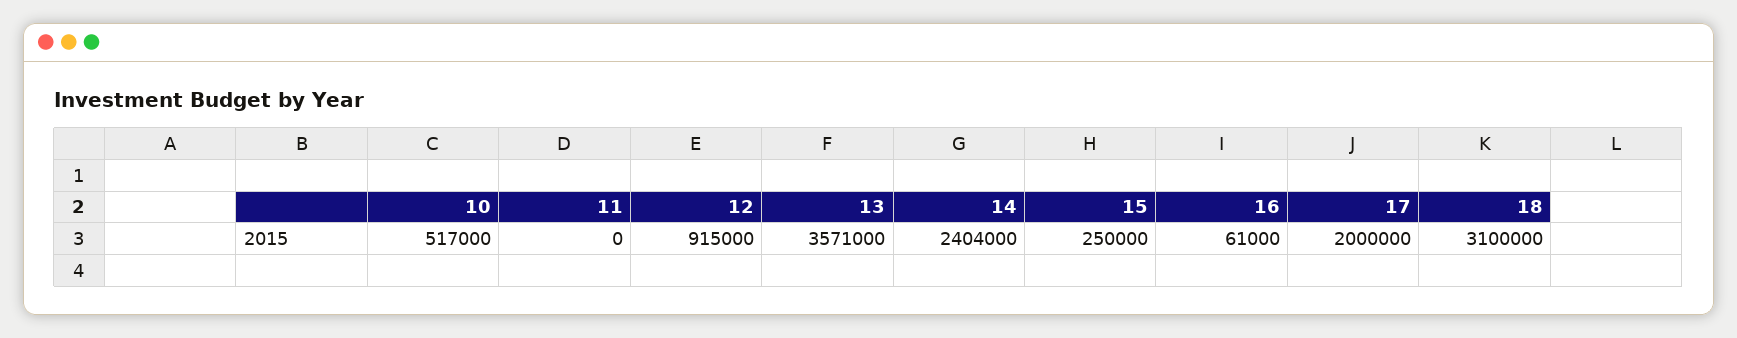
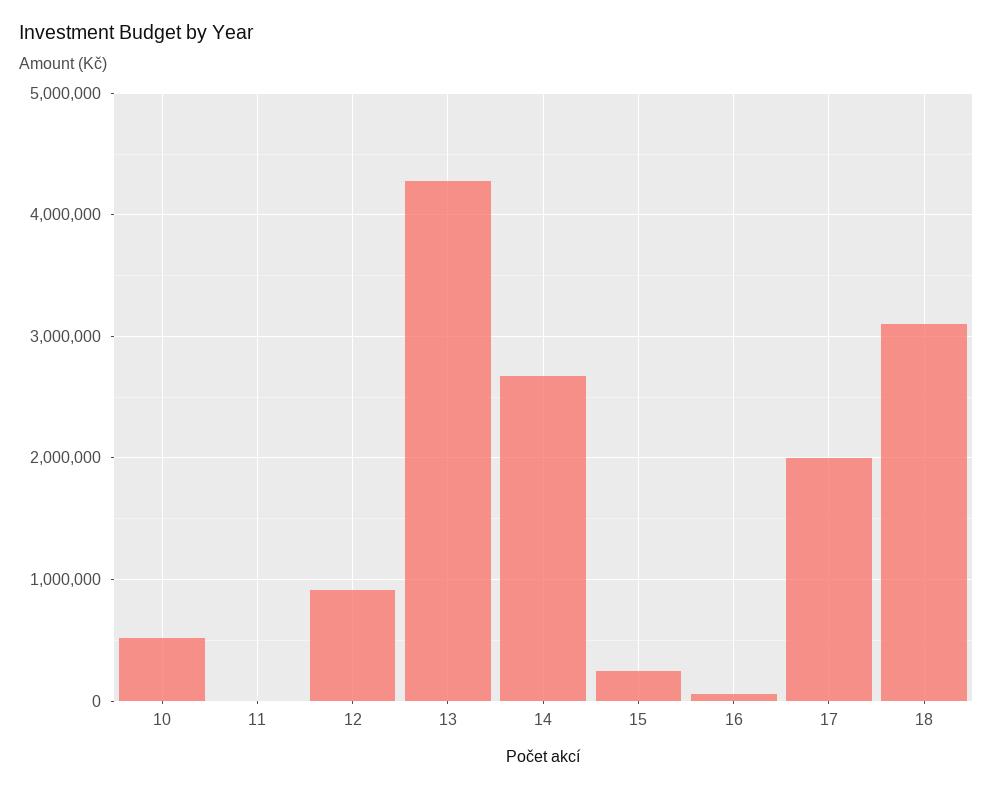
  {
    "10": 517000,
    "11": 0,
    "12": 915000,
-   "13": 3571000,
+   "13": 4300000,
-   "14": 2404000,
+   "14": 2700000,
    "15": 250000,
    "16": 61000,
    "17": 2000000,
    "18": 3100000
  }

